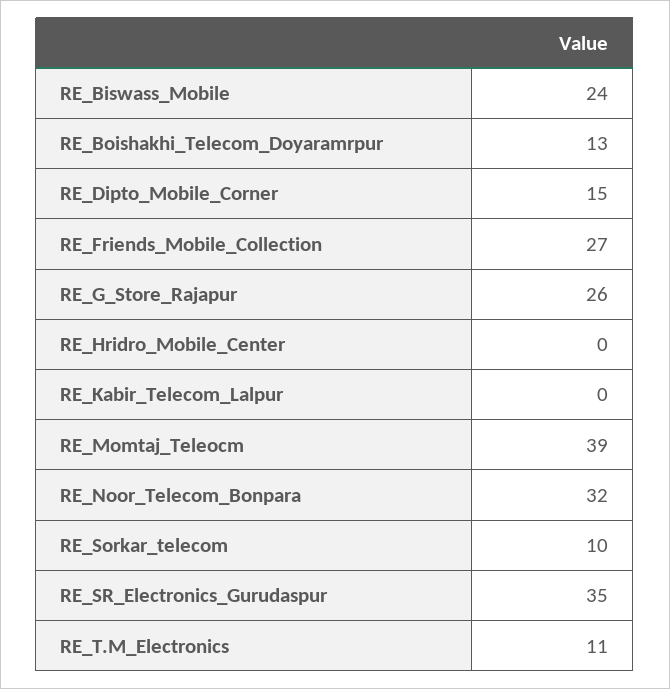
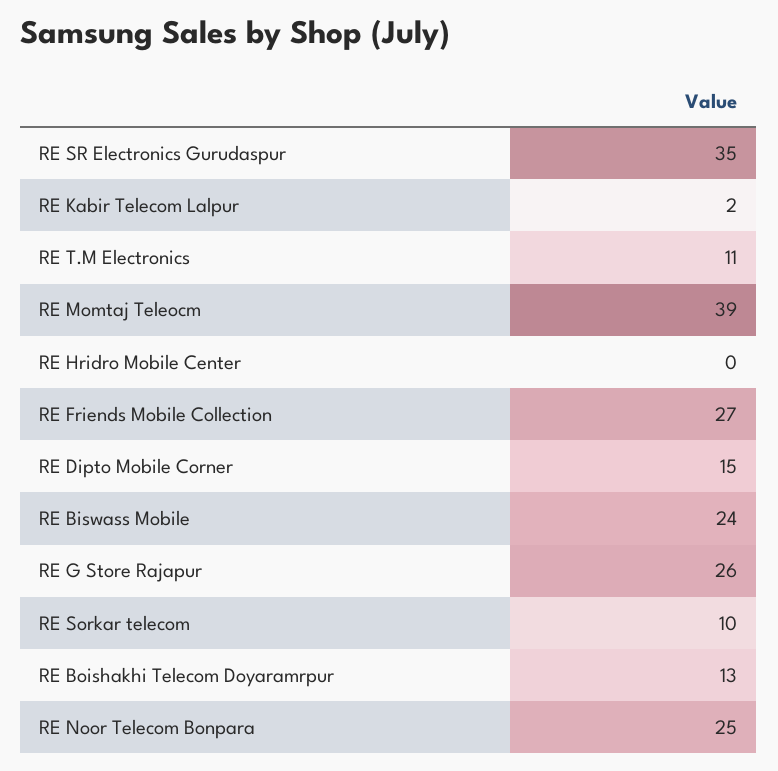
  {
    "RE_Biswass_Mobile": 24,
    "RE_Boishakhi_Telecom_Doyaramrpur": 13,
    "RE_Dipto_Mobile_Corner": 15,
    "RE_Friends_Mobile_Collection": 27,
    "RE_G_Store_Rajapur": 26,
    "RE_Hridro_Mobile_Center": 0,
-   "RE_Kabir_Telecom_Lalpur": 0,
+   "RE_Kabir_Telecom_Lalpur": 2,
    "RE_Momtaj_Teleocm": 39,
-   "RE_Noor_Telecom_Bonpara": 32,
+   "RE_Noor_Telecom_Bonpara": 25,
    "RE_Sorkar_telecom": 10,
    "RE_SR_Electronics_Gurudaspur": 35,
    "RE_T.M_Electronics": 11
  }

